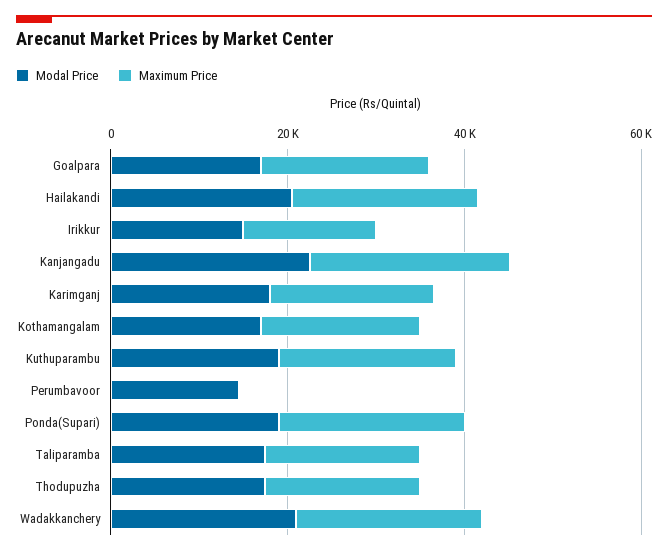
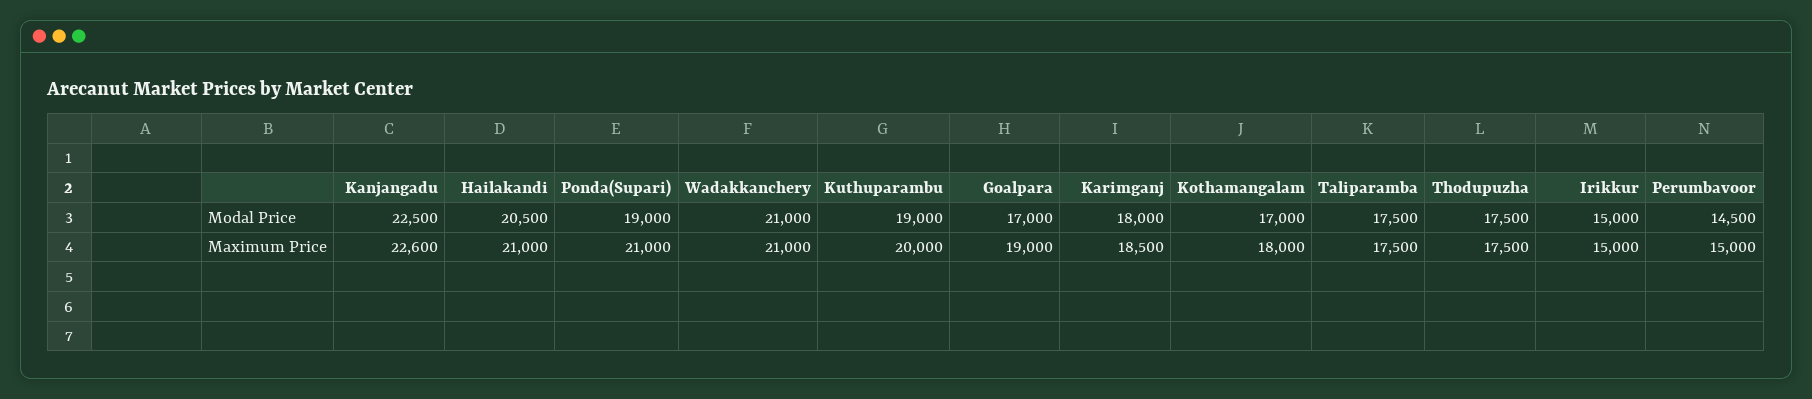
  {
    "Modal Price": {
      "Goalpara": 17000,
      "Hailakandi": 20500,
      "Irikkur": 15000,
      "Kanjangadu": 22500,
      "Karimganj": 18000,
      "Kothamangalam": 17000,
      "Kuthuparambu": 19000,
      "Perumbavoor": 14500,
      "Ponda(Supari)": 19000,
      "Taliparamba": 17500,
      "Thodupuzha": 17500,
      "Wadakkanchery": 21000
    },
    "Maximum Price": {
      "Goalpara": 19000,
      "Hailakandi": 21000,
      "Irikkur": 15000,
      "Kanjangadu": 22600,
      "Karimganj": 18500,
      "Kothamangalam": 18000,
      "Kuthuparambu": 20000,
-     "Perumbavoor": 0,
+     "Perumbavoor": 15000,
      "Ponda(Supari)": 21000,
      "Taliparamba": 17500,
      "Thodupuzha": 17500,
      "Wadakkanchery": 21000
    }
  }

